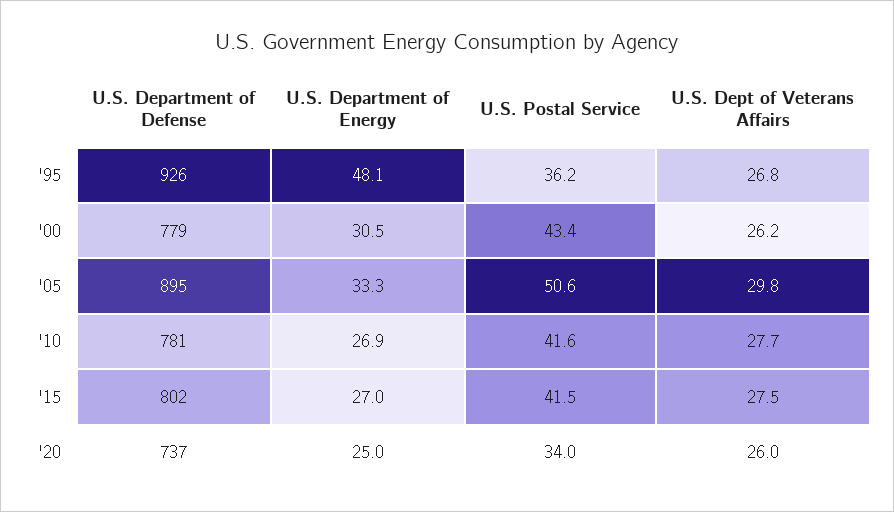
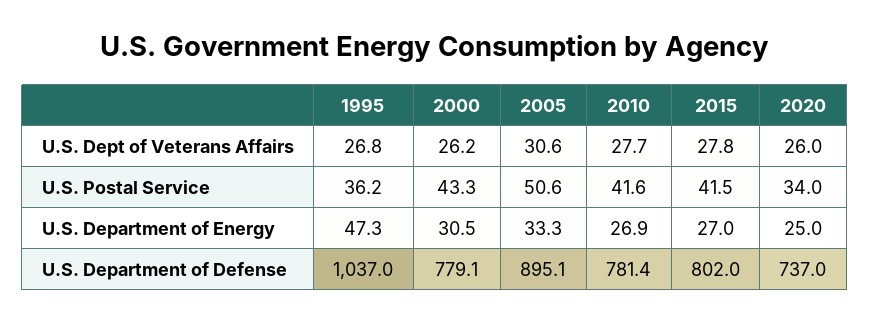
  {
    "U.S. Department of Defense": {
-     "'95": 926,
+     "'95": 1037,
      "'00": 779.1,
      "'05": 895.1,
      "'10": 781.4,
      "'15": 802,
      "'20": 737
    },
    "U.S. Department of Energy": {
-     "'95": 48.1,
+     "'95": 47.3,
      "'00": 30.5,
      "'05": 33.3,
      "'10": 26.9,
      "'15": 27,
      "'20": 25
    },
    "U.S. Postal Service": {
      "'95": 36.2,
-     "'00": 43.4,
+     "'00": 43.3,
      "'05": 50.6,
      "'10": 41.6,
      "'15": 41.5,
      "'20": 34
    },
    "U.S. Dept of Veterans Affairs": {
      "'95": 26.8,
      "'00": 26.2,
-     "'05": 29.8,
+     "'05": 30.6,
      "'10": 27.7,
-     "'15": 27.5,
+     "'15": 27.8,
      "'20": 26
    }
  }

